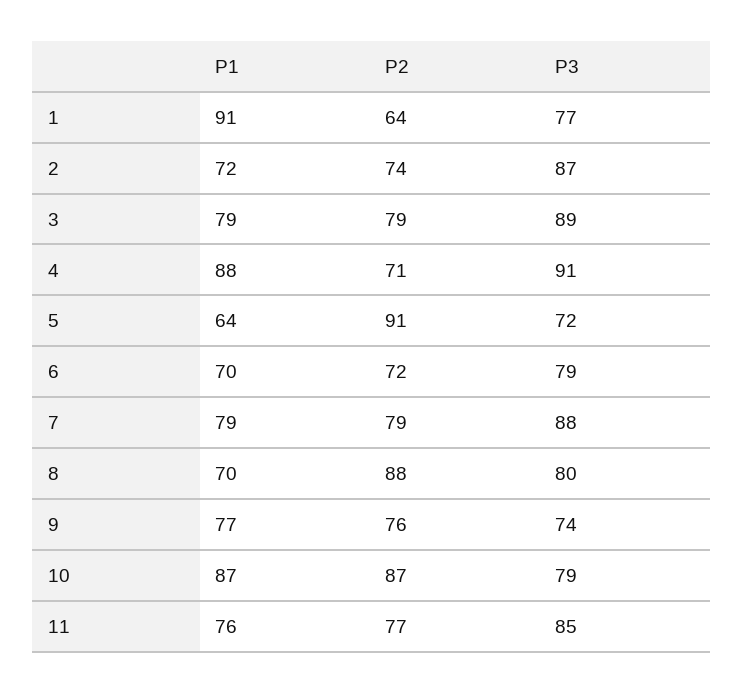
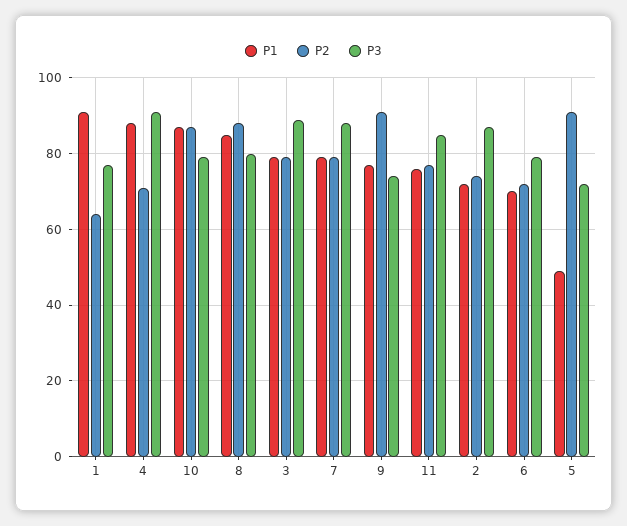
  {
    "P1": {
      "1": 91,
      "2": 72,
      "3": 79,
      "4": 88,
-     "5": 64,
+     "5": 50,
      "6": 70,
      "7": 79,
-     "8": 70,
+     "8": 85,
      "9": 77,
      "10": 87,
      "11": 76
    },
    "P2": {
      "1": 64,
      "2": 74,
      "3": 79,
      "4": 71,
      "5": 91,
      "6": 72,
      "7": 79,
      "8": 88,
-     "9": 76,
+     "9": 90,
      "10": 87,
      "11": 77
    },
    "P3": {
      "1": 77,
      "2": 87,
      "3": 89,
      "4": 91,
      "5": 72,
      "6": 79,
      "7": 88,
      "8": 80,
      "9": 74,
      "10": 79,
      "11": 85
    }
  }

